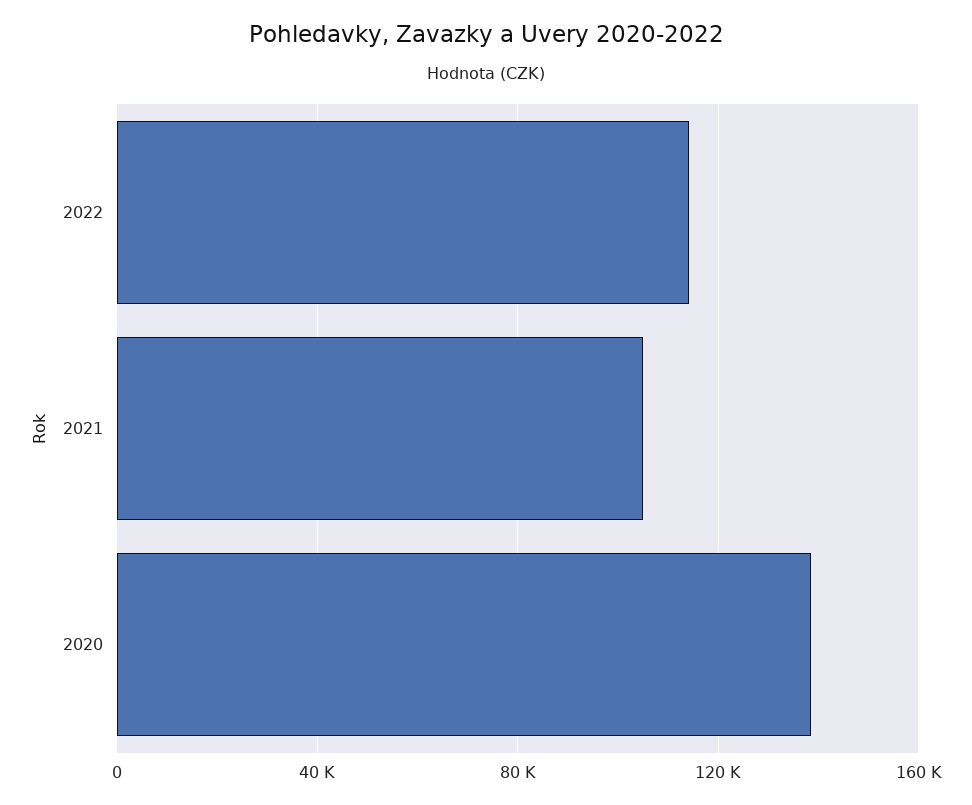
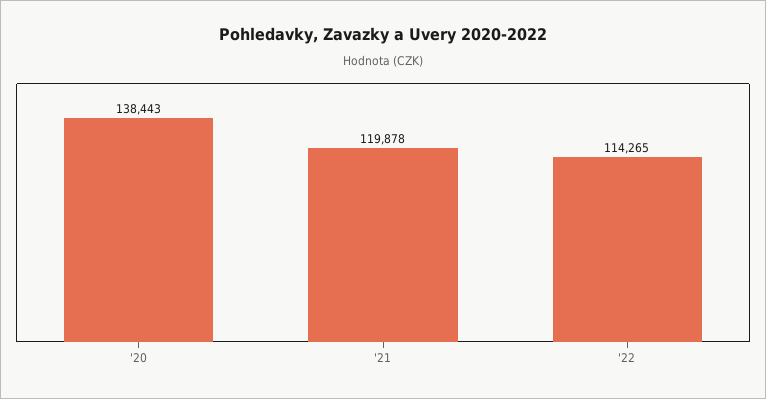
  {
    "2022": 114265,
-   "2021": 105000,
+   "2021": 119878,
    "2020": 138443
  }

